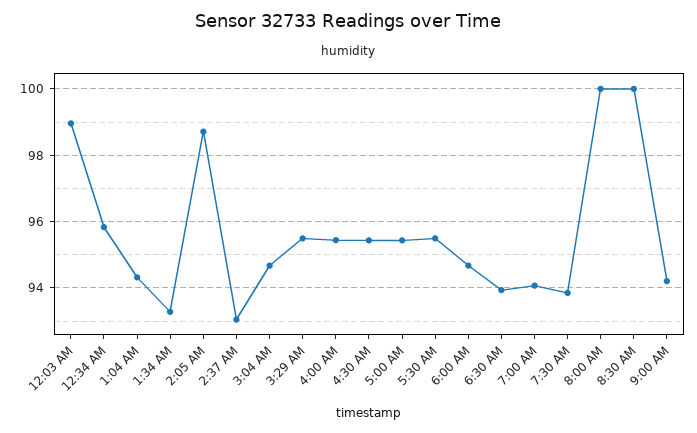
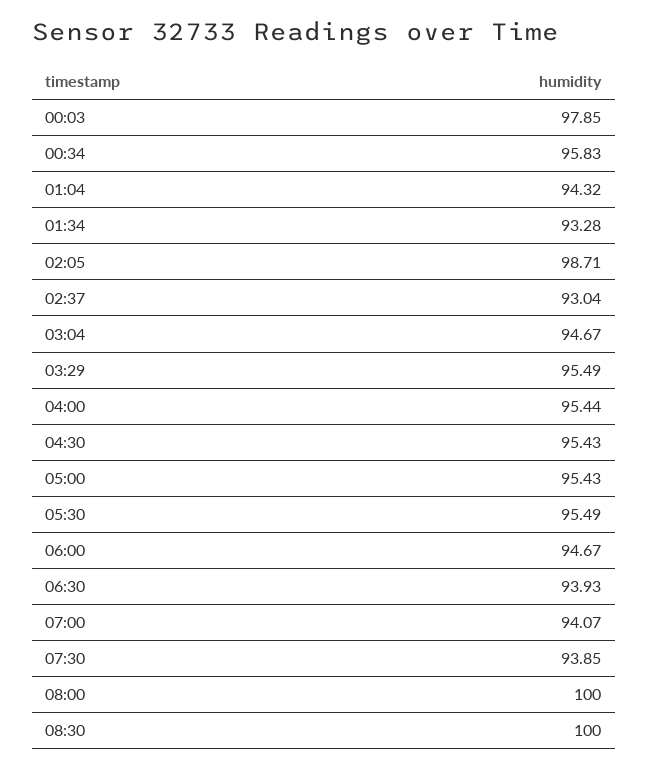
  {
-   "12:03 AM": 99,
+   "12:03 AM": 97.85,
    "12:34 AM": 95.83,
    "1:04 AM": 94.32,
    "1:34 AM": 93.28,
    "2:05 AM": 98.71,
    "2:37 AM": 93.04,
    "3:04 AM": 94.67,
    "3:29 AM": 95.49,
    "4:00 AM": 95.44,
    "4:30 AM": 95.43,
    "5:00 AM": 95.43,
    "5:30 AM": 95.49,
    "6:00 AM": 94.67,
    "6:30 AM": 93.93,
    "7:00 AM": 94.07,
    "7:30 AM": 93.85,
    "8:00 AM": 100,
-   "8:30 AM": 100,
+   "8:30 AM": 100
-   "9:00 AM": 94.2
  }

